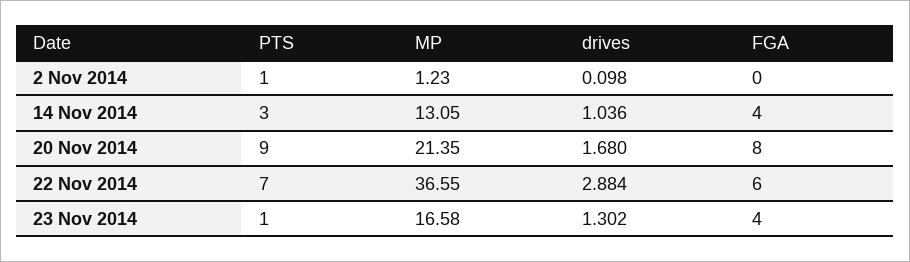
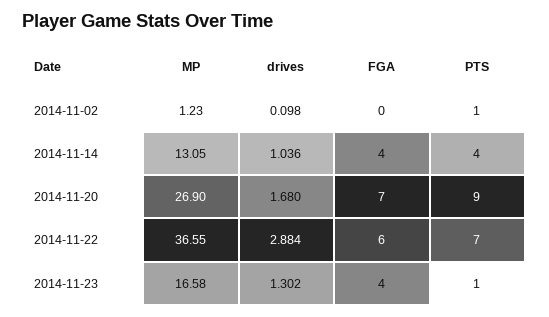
  {
    "PTS": {
      "2 Nov 2014": 1,
-     "14 Nov 2014": 3,
+     "14 Nov 2014": 4,
      "20 Nov 2014": 9,
      "22 Nov 2014": 7,
      "23 Nov 2014": 1
    },
    "MP": {
      "2 Nov 2014": 1.23,
      "14 Nov 2014": 13.05,
-     "20 Nov 2014": 21.35,
+     "20 Nov 2014": 26.9,
      "22 Nov 2014": 36.55,
      "23 Nov 2014": 16.58
    },
    "drives": {
      "2 Nov 2014": 0.098,
      "14 Nov 2014": 1.036,
      "20 Nov 2014": 1.68,
      "22 Nov 2014": 2.884,
      "23 Nov 2014": 1.302
    },
    "FGA": {
      "2 Nov 2014": 0,
      "14 Nov 2014": 4,
-     "20 Nov 2014": 8,
+     "20 Nov 2014": 7,
      "22 Nov 2014": 6,
      "23 Nov 2014": 4
    }
  }

